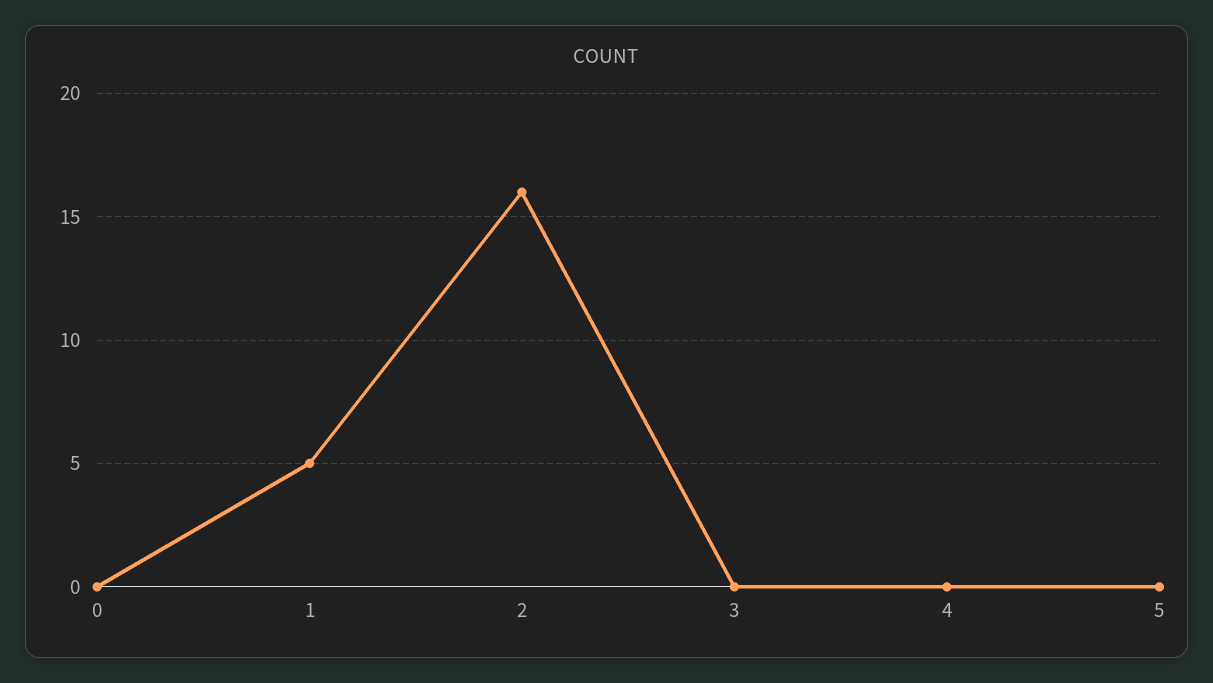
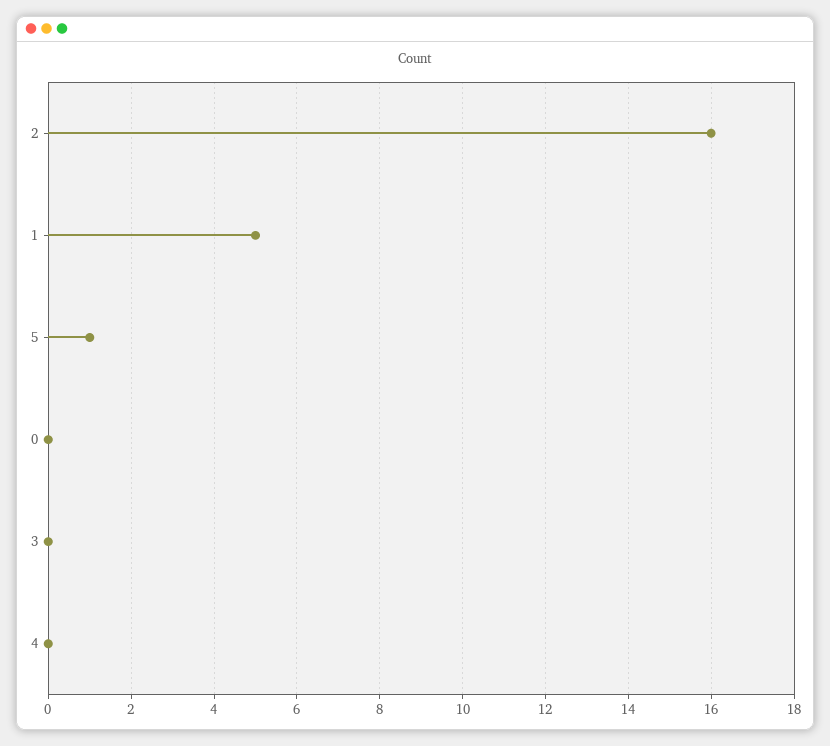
  {
    "0": 0,
    "1": 5,
    "2": 16,
    "3": 0,
    "4": 0,
-   "5": 0
+   "5": 1
  }

